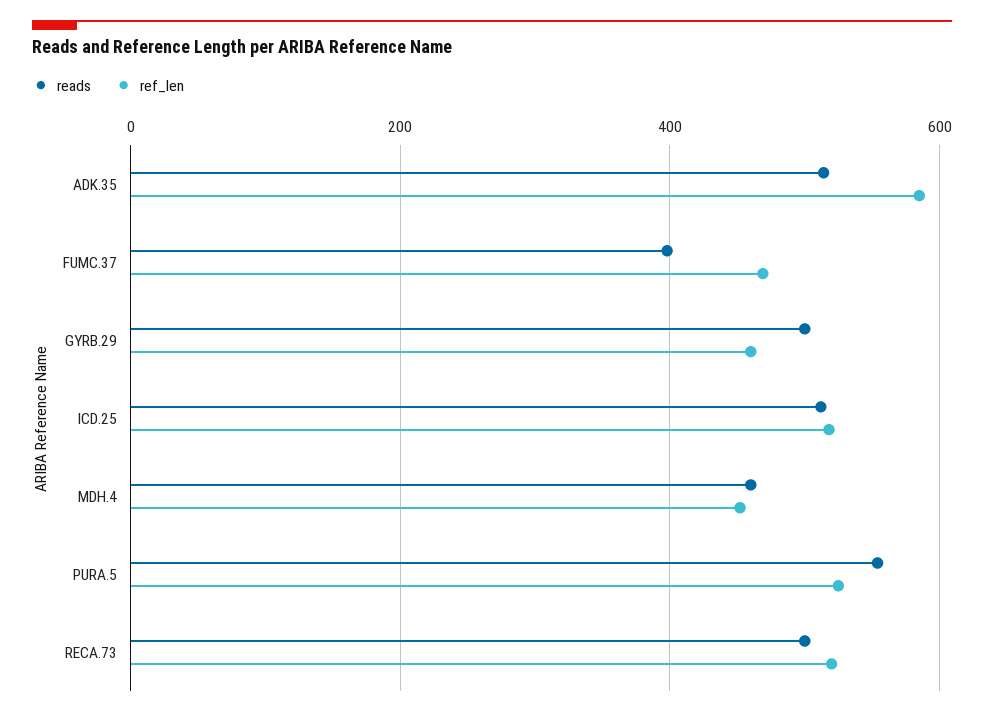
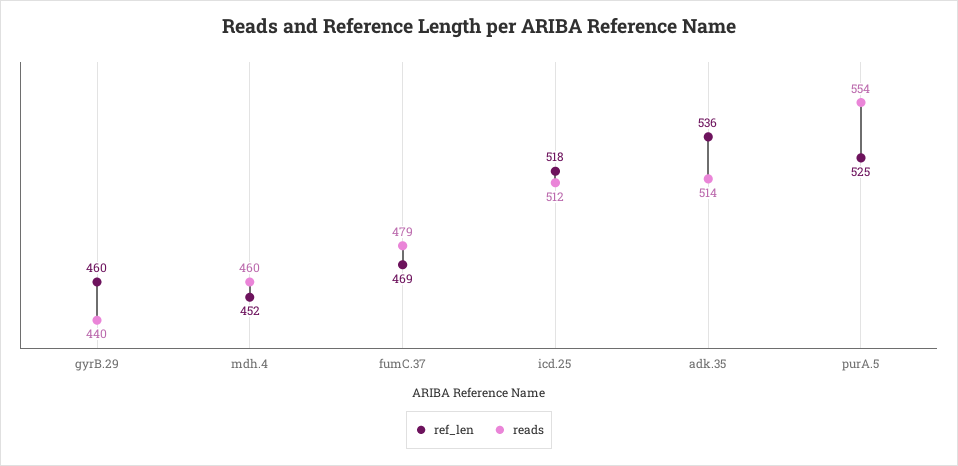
  {
    "reads": {
      "ADK.35": 514,
-     "FUMC.37": 400,
+     "FUMC.37": 479,
-     "GYRB.29": 500,
+     "GYRB.29": 440,
      "ICD.25": 512,
      "MDH.4": 460,
-     "PURA.5": 554,
+     "PURA.5": 554
-     "RECA.73": 500
    },
    "ref_len": {
-     "ADK.35": 580,
+     "ADK.35": 536,
      "FUMC.37": 469,
      "GYRB.29": 460,
      "ICD.25": 518,
      "MDH.4": 452,
-     "PURA.5": 525,
+     "PURA.5": 525
-     "RECA.73": 520
    }
  }

